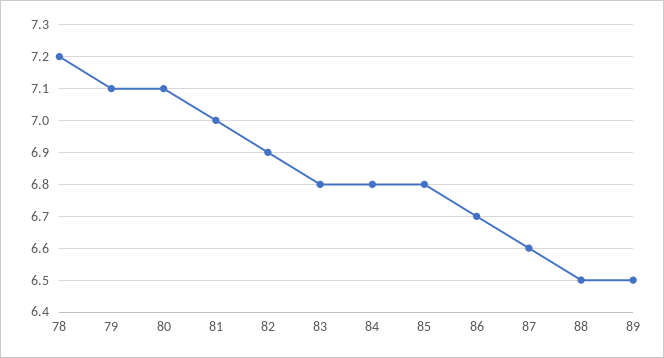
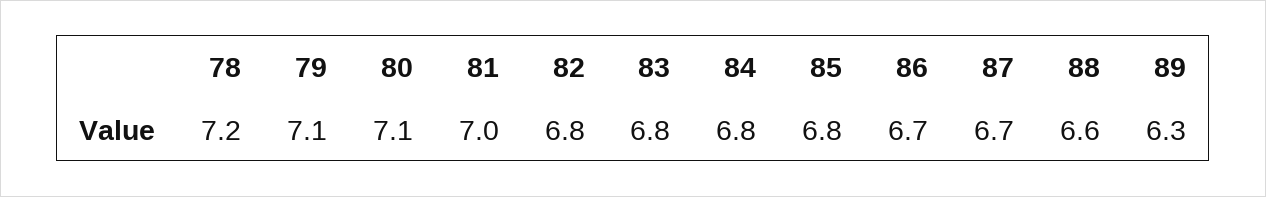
  {
    "78": 7.2,
    "79": 7.1,
    "80": 7.1,
    "81": 7,
-   "82": 6.9,
+   "82": 6.8,
    "83": 6.8,
    "84": 6.8,
    "85": 6.8,
    "86": 6.7,
-   "87": 6.6,
+   "87": 6.7,
-   "88": 6.5,
+   "88": 6.6,
-   "89": 6.5
+   "89": 6.3
  }

